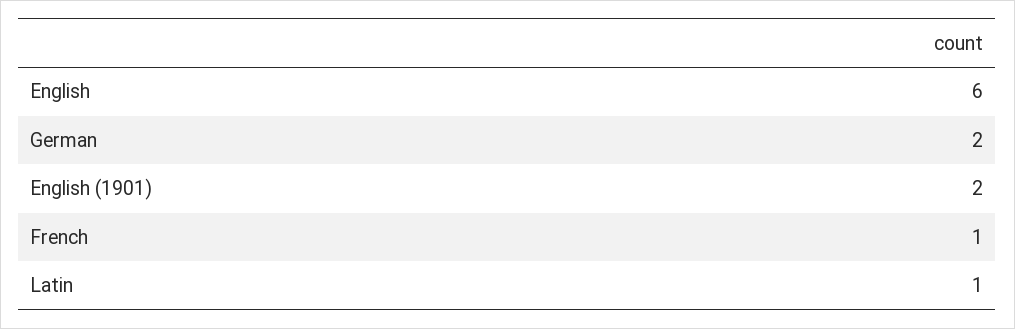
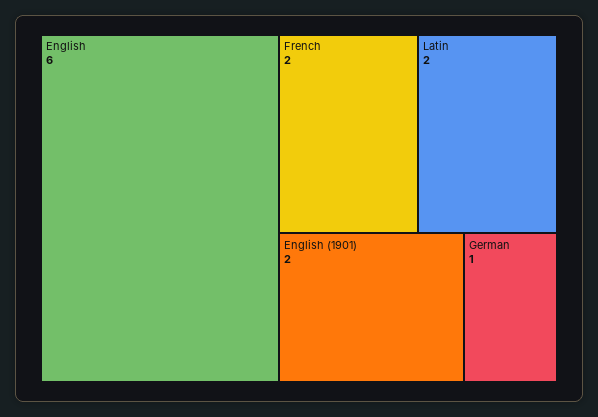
  {
    "English": 6,
-   "German": 2,
+   "German": 1,
    "English (1901)": 2,
-   "French": 1,
+   "French": 2,
-   "Latin": 1
+   "Latin": 2
  }

